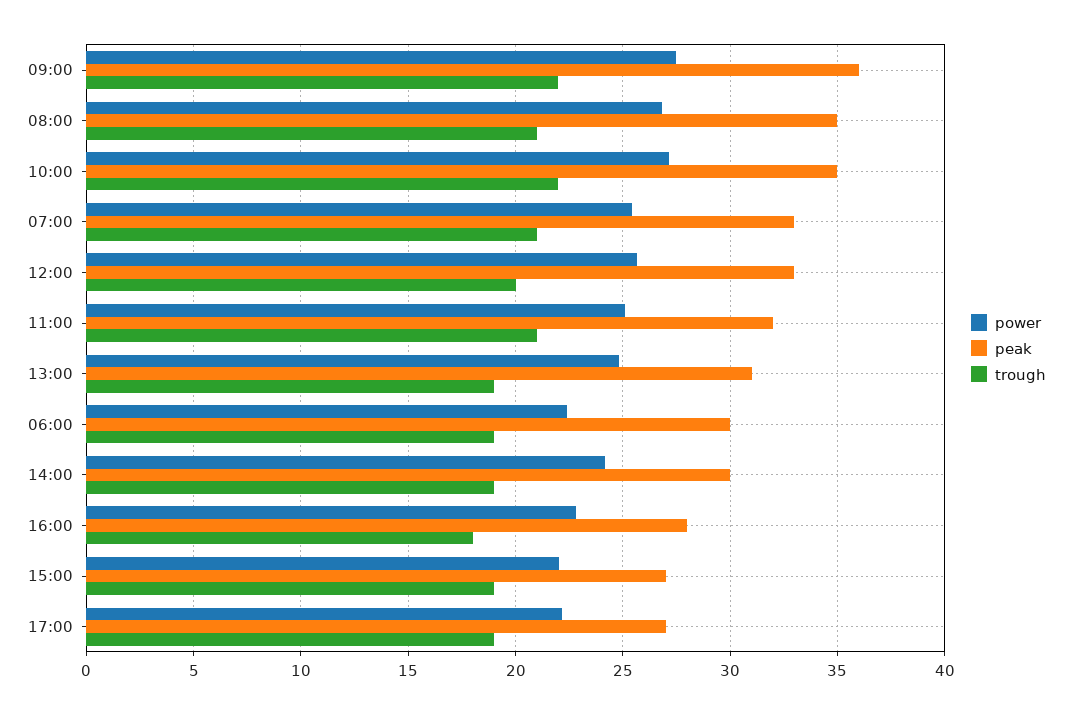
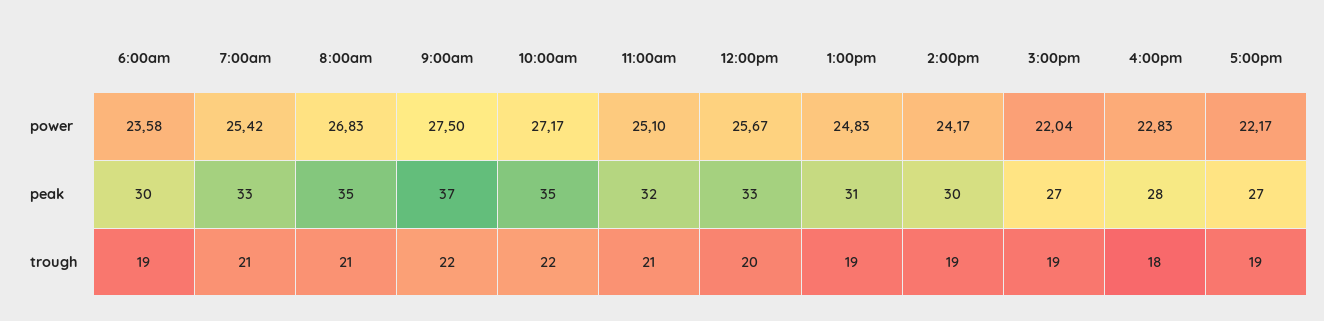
  {
    "power": {
      "09:00": 27.5,
      "08:00": 26.83,
      "10:00": 27.17,
      "07:00": 25.42,
      "12:00": 25.67,
      "11:00": 25.1,
      "13:00": 24.83,
-     "06:00": 22.5,
+     "06:00": 23.58,
      "14:00": 24.17,
      "16:00": 22.83,
      "15:00": 22.04,
      "17:00": 22.17
    },
    "peak": {
-     "09:00": 36,
+     "09:00": 37,
      "08:00": 35,
      "10:00": 35,
      "07:00": 33,
      "12:00": 33,
      "11:00": 32,
      "13:00": 31,
      "06:00": 30,
      "14:00": 30,
      "16:00": 28,
      "15:00": 27,
      "17:00": 27
    },
    "trough": {
      "09:00": 22,
      "08:00": 21,
      "10:00": 22,
      "07:00": 21,
      "12:00": 20,
      "11:00": 21,
      "13:00": 19,
      "06:00": 19,
      "14:00": 19,
      "16:00": 18,
      "15:00": 19,
      "17:00": 19
    }
  }

